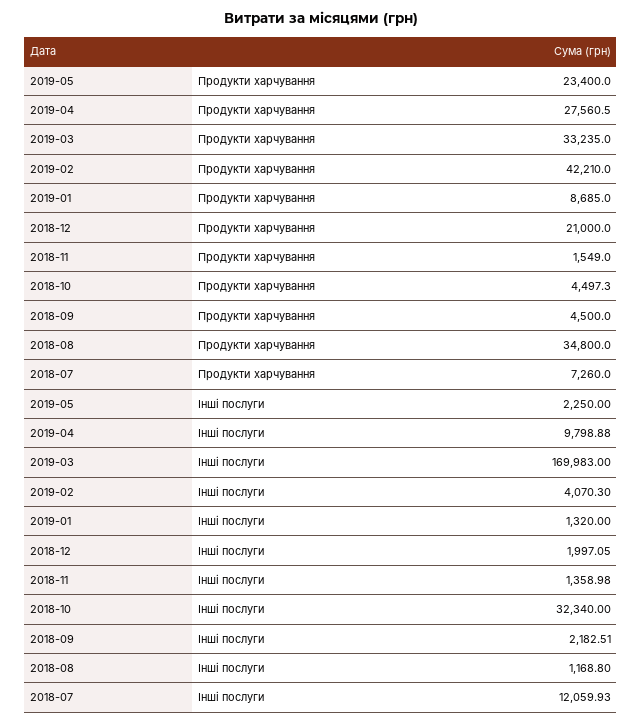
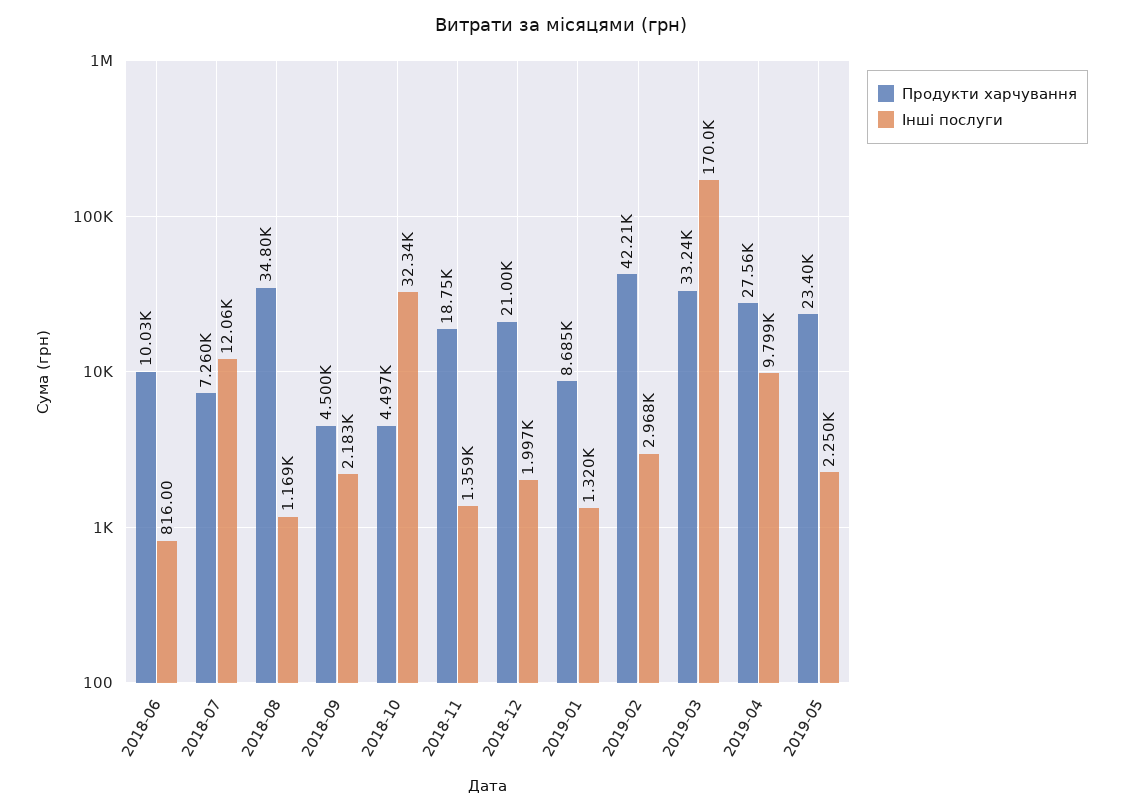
  {
    "Продукти харчування": {
      "2019-05": 23400,
      "2019-04": 27560.5,
      "2019-03": 33235,
      "2019-02": 42210,
      "2019-01": 8685,
      "2018-12": 21000,
-     "2018-11": 1549,
+     "2018-11": 18750,
      "2018-10": 4497.3,
      "2018-09": 4500,
      "2018-08": 34800,
-     "2018-07": 7260
+     "2018-07": 7260,
+     "2018-06": 10030
    },
    "Інші послуги": {
      "2019-05": 2250,
      "2019-04": 9798.88,
      "2019-03": 169983,
-     "2019-02": 4070.3,
+     "2019-02": 2968,
      "2019-01": 1320,
      "2018-12": 1997.05,
      "2018-11": 1358.98,
      "2018-10": 32340,
      "2018-09": 2182.51,
      "2018-08": 1168.8,
-     "2018-07": 12059.93
+     "2018-07": 12059.93,
+     "2018-06": 816
    }
  }

